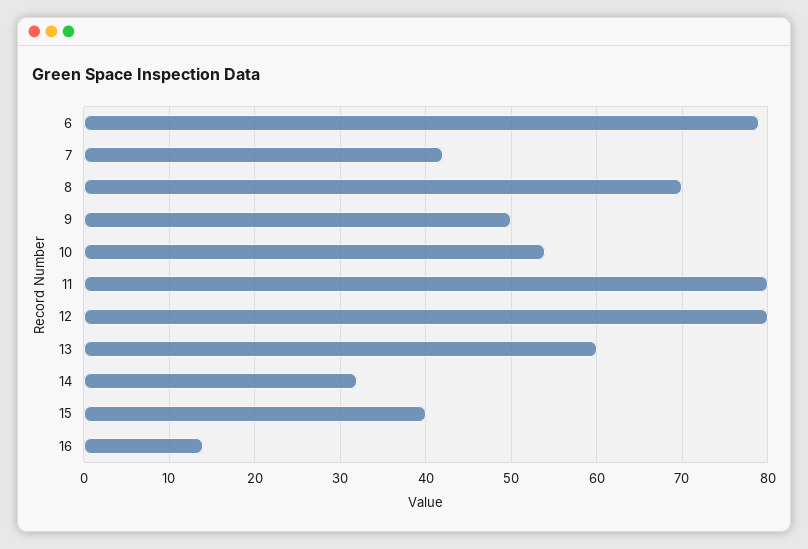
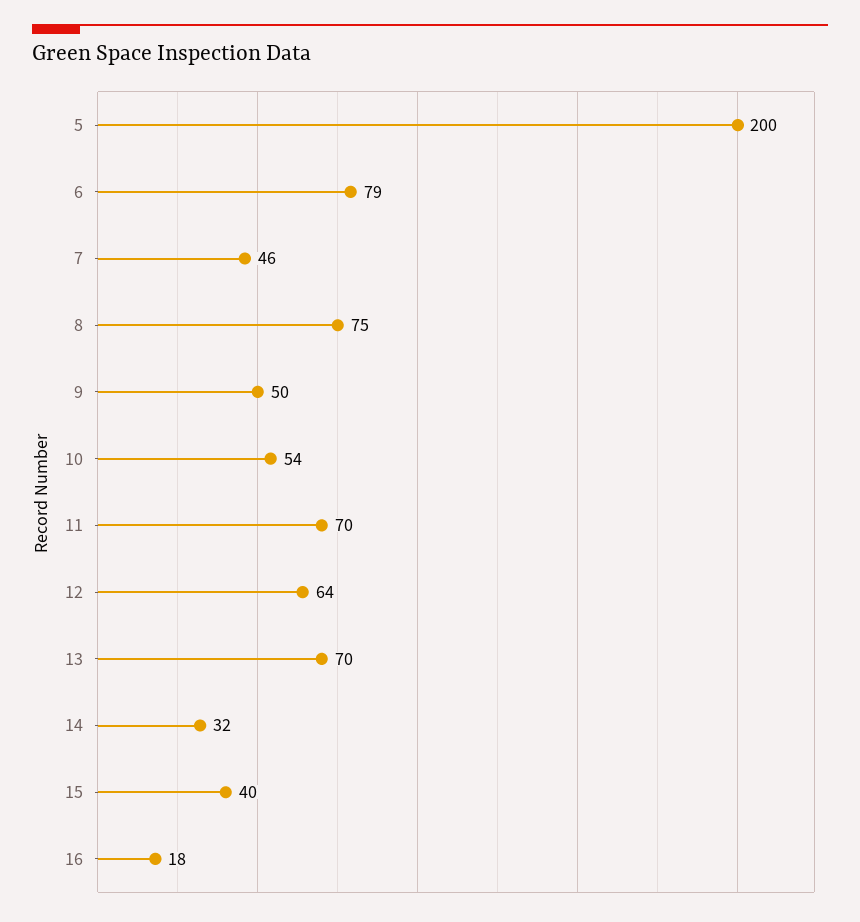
  {
    "6": 79,
-   "7": 42,
+   "7": 46,
-   "8": 70,
+   "8": 75,
    "9": 50,
    "10": 54,
-   "11": 80,
+   "11": 70,
-   "12": 80,
+   "12": 64,
-   "13": 60,
+   "13": 70,
    "14": 32,
    "15": 40,
-   "16": 14
+   "16": 18,
+   "5": 200
  }

